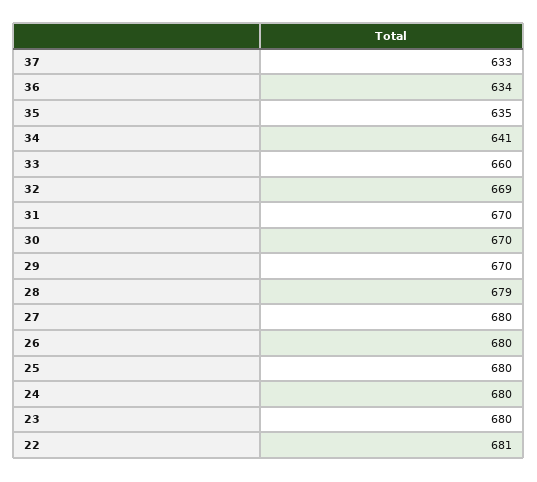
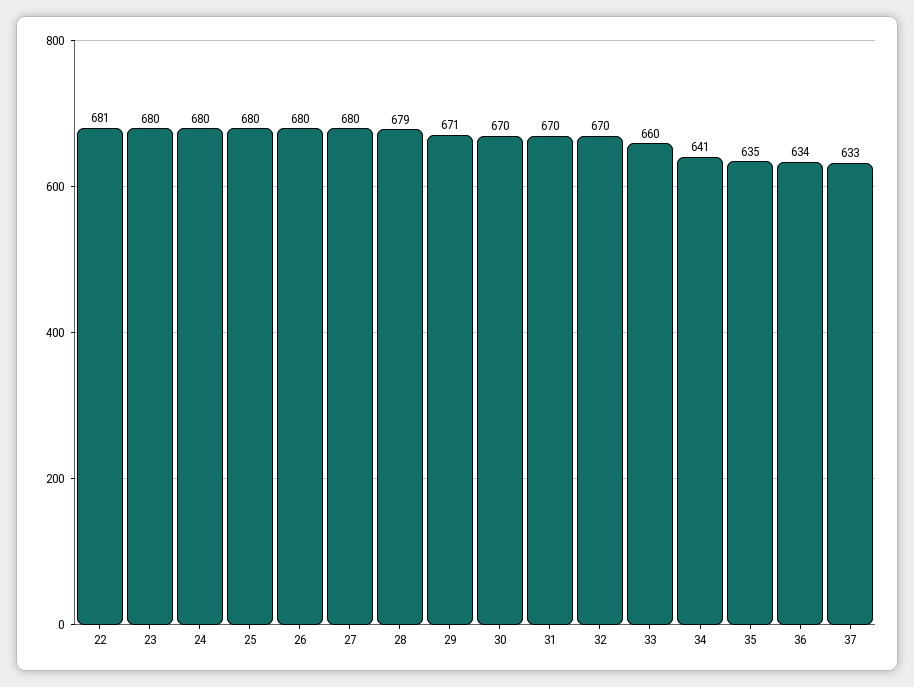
  {
    "37": 633,
    "36": 634,
    "35": 635,
    "34": 641,
    "33": 660,
-   "32": 669,
+   "32": 670,
    "31": 670,
    "30": 670,
-   "29": 670,
+   "29": 671,
    "28": 679,
    "27": 680,
    "26": 680,
    "25": 680,
    "24": 680,
    "23": 680,
    "22": 681
  }

